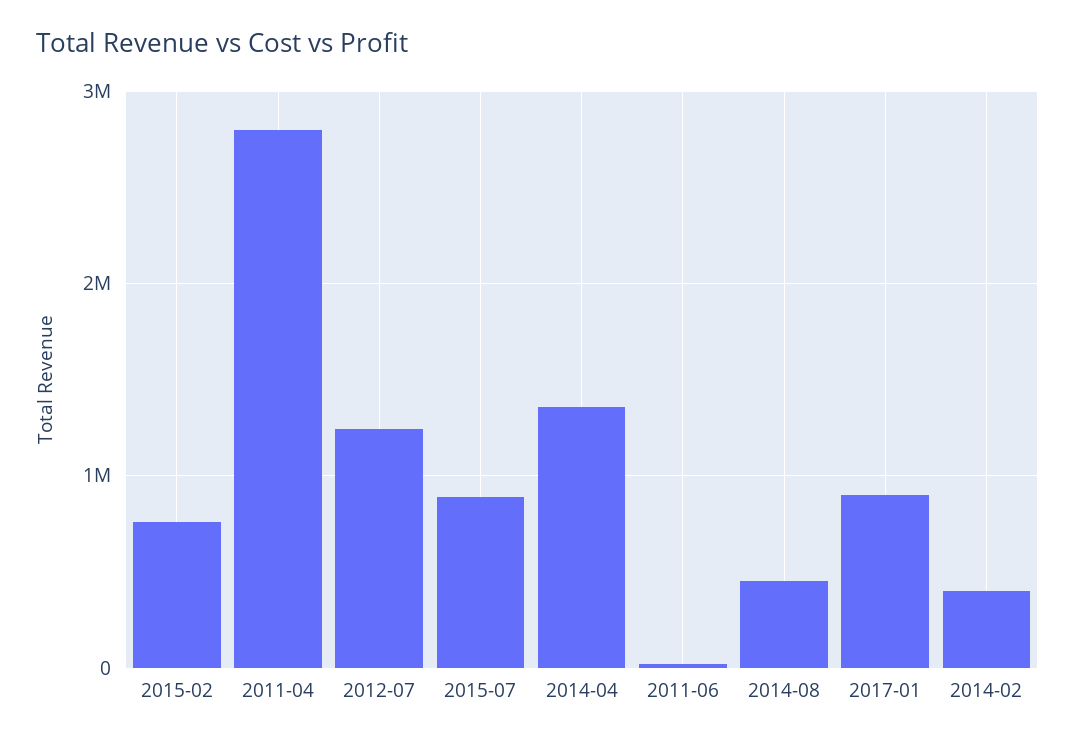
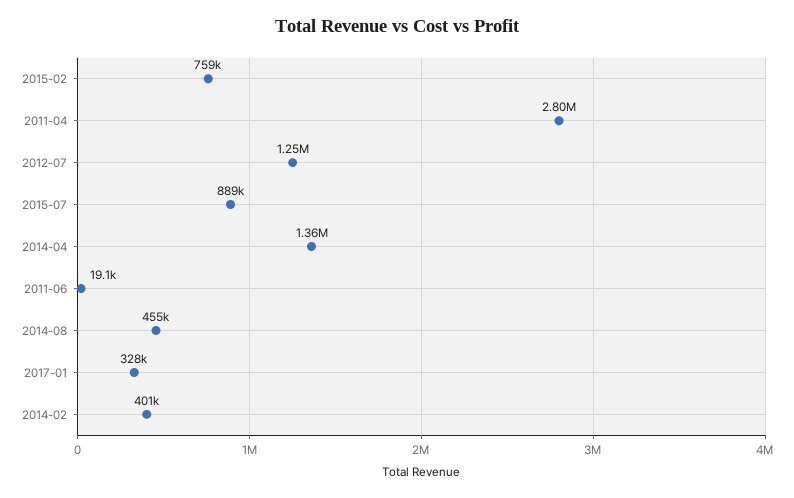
  {
    "2015-02": 759000,
    "2011-04": 2800000,
    "2012-07": 1250000,
    "2015-07": 889000,
    "2014-04": 1360000,
    "2011-06": 19100,
    "2014-08": 455000,
-   "2017-01": 900000,
+   "2017-01": 328000,
    "2014-02": 401000
  }

